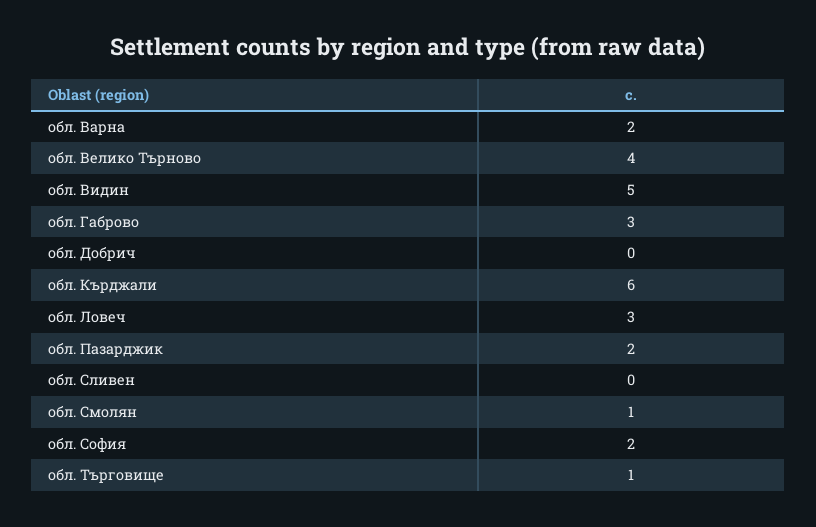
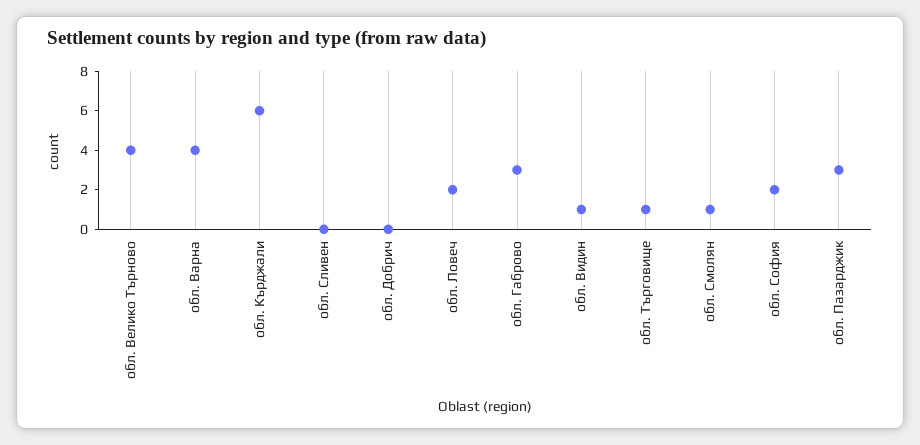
  {
-   "обл. Варна": 2,
+   "обл. Варна": 4,
    "обл. Велико Търново": 4,
-   "обл. Видин": 5,
+   "обл. Видин": 1,
    "обл. Габрово": 3,
    "обл. Добрич": 0,
    "обл. Кърджали": 6,
-   "обл. Ловеч": 3,
+   "обл. Ловеч": 2,
-   "обл. Пазарджик": 2,
+   "обл. Пазарджик": 3,
    "обл. Сливен": 0,
    "обл. Смолян": 1,
    "обл. София": 2,
    "обл. Търговище": 1
  }

